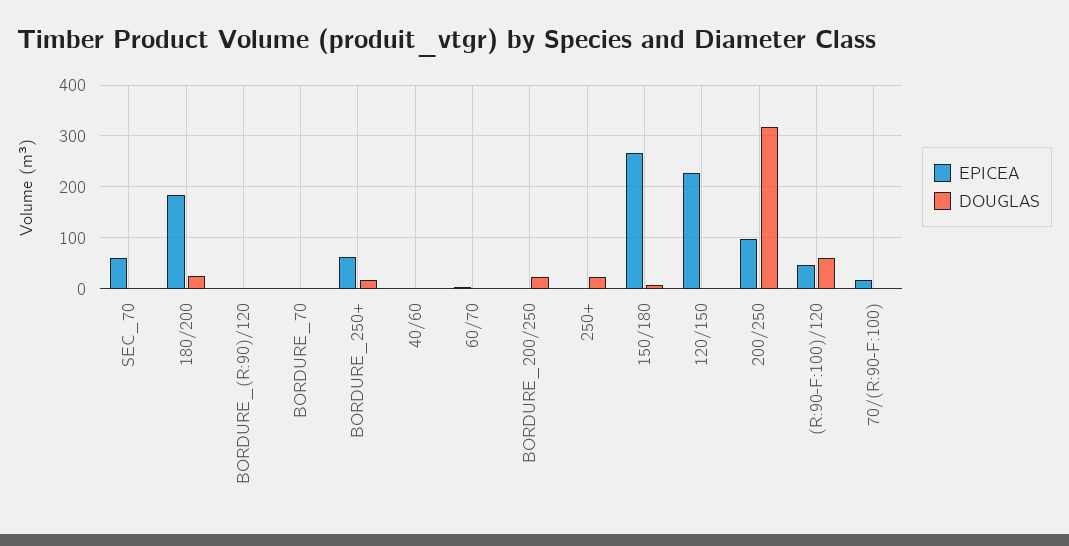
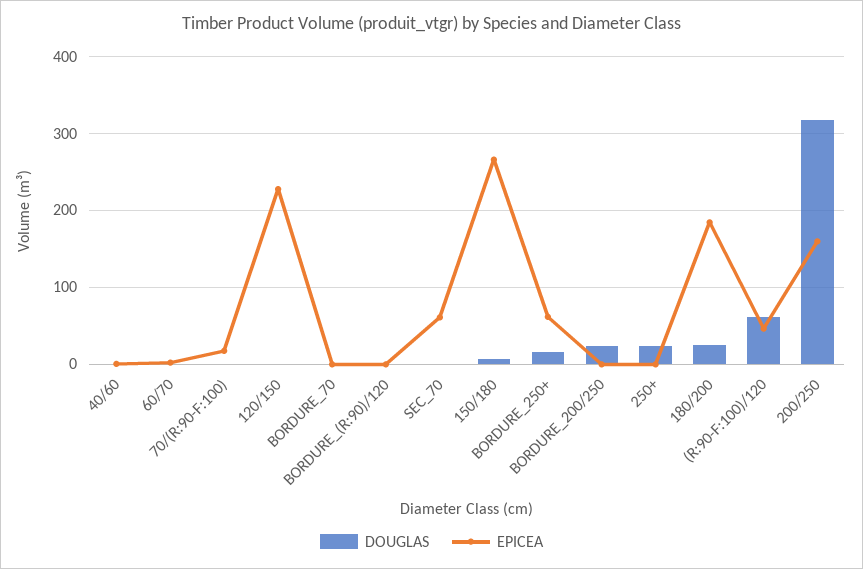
  {
    "EPICEA": {
      "SEC_70": 60,
      "180/200": 180,
      "BORDURE_(R:90)/120": 0,
      "BORDURE_70": 0,
      "BORDURE_250+": 60,
      "40/60": 0,
      "60/70": 0,
      "BORDURE_200/250": 0,
      "250+": 0,
      "150/180": 270,
      "120/150": 230,
-     "200/250": 100,
+     "200/250": 160,
      "(R:90-F:100)/120": 50,
      "70/(R:90-F:100)": 20
    },
    "DOUGLAS": {
      "SEC_70": 0,
      "180/200": 30,
      "BORDURE_(R:90)/120": 0,
      "BORDURE_70": 0,
      "BORDURE_250+": 20,
      "40/60": 0,
      "60/70": 0,
      "BORDURE_200/250": 20,
      "250+": 20,
      "150/180": 10,
      "120/150": 0,
      "200/250": 320,
      "(R:90-F:100)/120": 60,
      "70/(R:90-F:100)": 0
    }
  }

